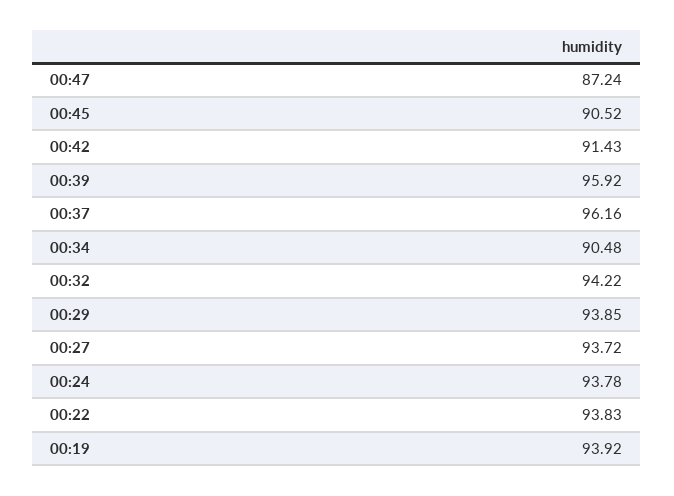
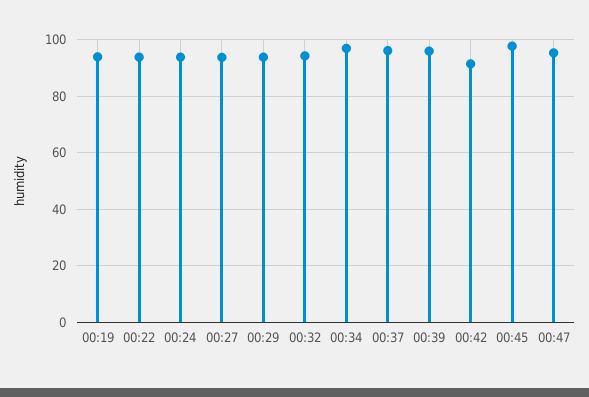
  {
-   "00:47": 87.24,
+   "00:47": 95,
-   "00:45": 90.52,
+   "00:45": 97.5,
    "00:42": 91.43,
    "00:39": 95.92,
    "00:37": 96.16,
-   "00:34": 90.48,
+   "00:34": 97.5,
    "00:32": 94.22,
    "00:29": 93.85,
    "00:27": 93.72,
    "00:24": 93.78,
    "00:22": 93.83,
    "00:19": 93.92
  }

